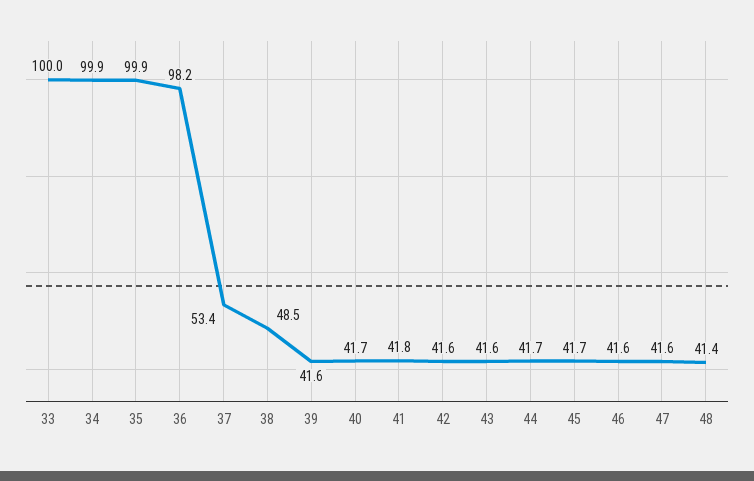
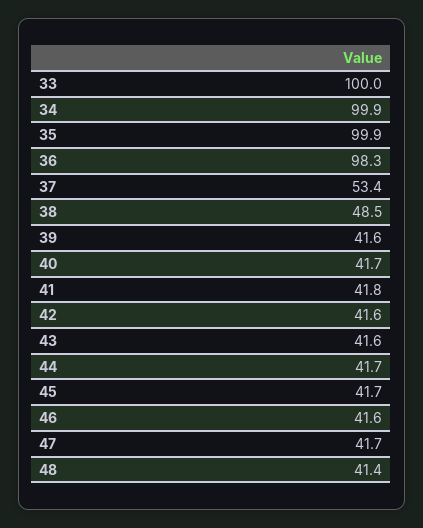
  {
    "33": 100,
    "34": 99.9,
    "35": 99.9,
-   "36": 98.2,
+   "36": 98.3,
    "37": 53.4,
    "38": 48.5,
    "39": 41.6,
    "40": 41.7,
    "41": 41.8,
    "42": 41.6,
    "43": 41.6,
    "44": 41.7,
    "45": 41.7,
    "46": 41.6,
-   "47": 41.6,
+   "47": 41.7,
    "48": 41.4
  }

